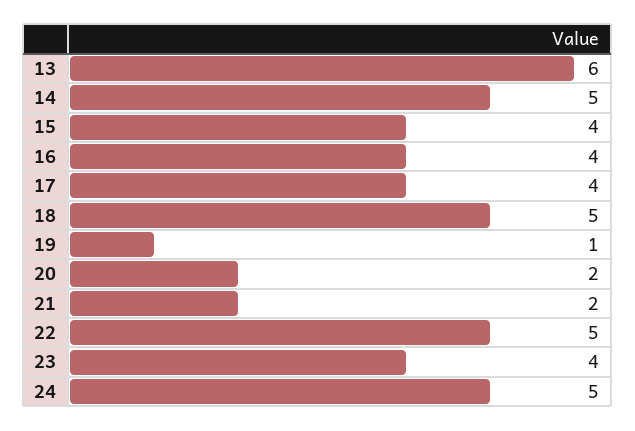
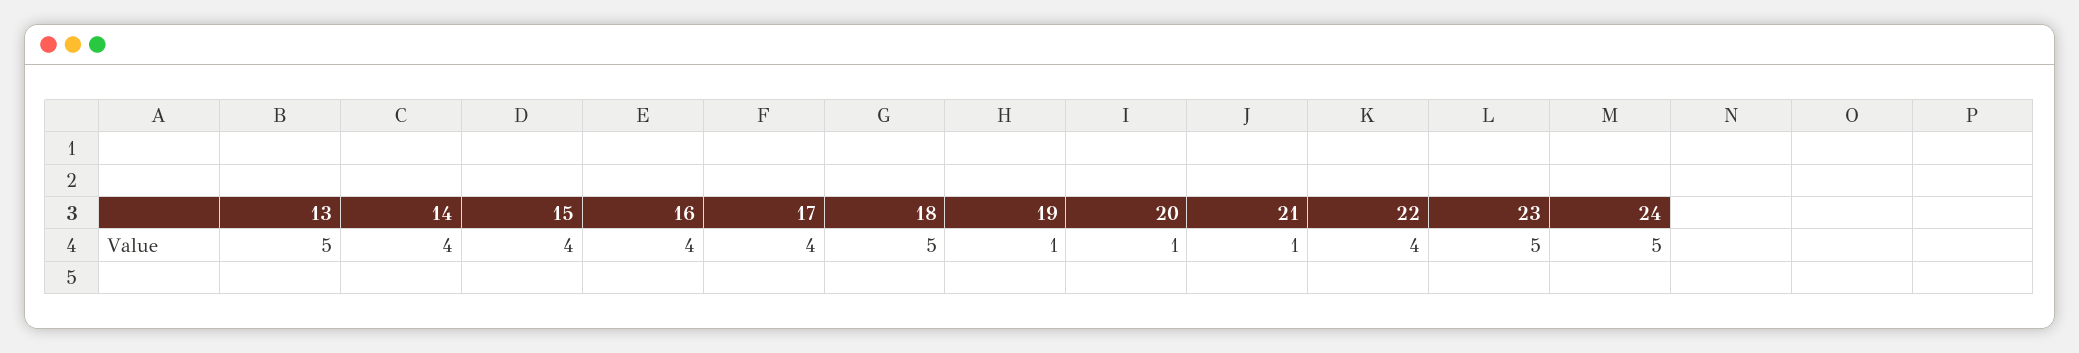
  {
-   "13": 6,
+   "13": 5,
-   "14": 5,
+   "14": 4,
    "15": 4,
    "16": 4,
    "17": 4,
    "18": 5,
    "19": 1,
-   "20": 2,
+   "20": 1,
-   "21": 2,
+   "21": 1,
-   "22": 5,
+   "22": 4,
-   "23": 4,
+   "23": 5,
    "24": 5
  }

